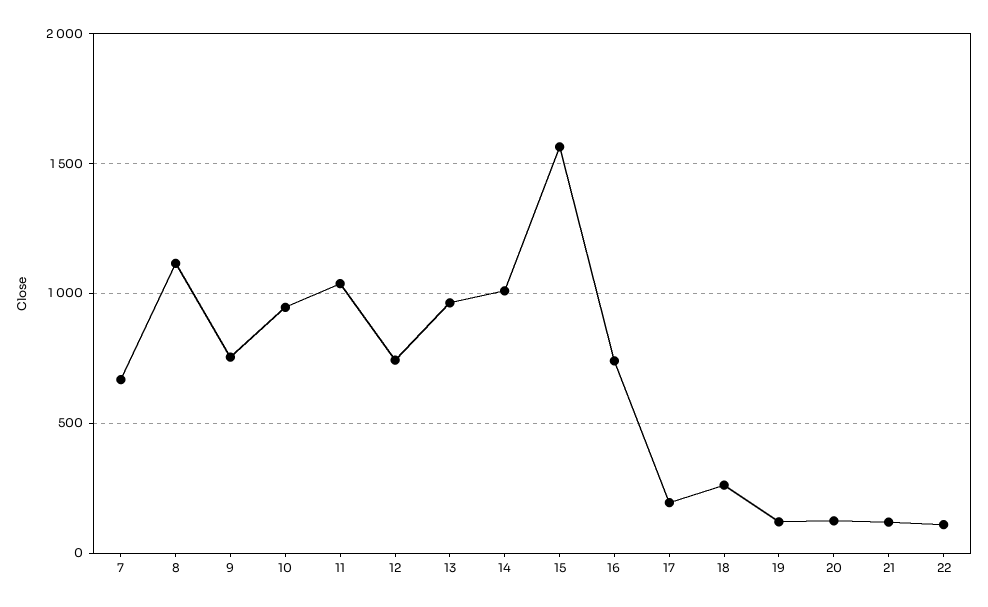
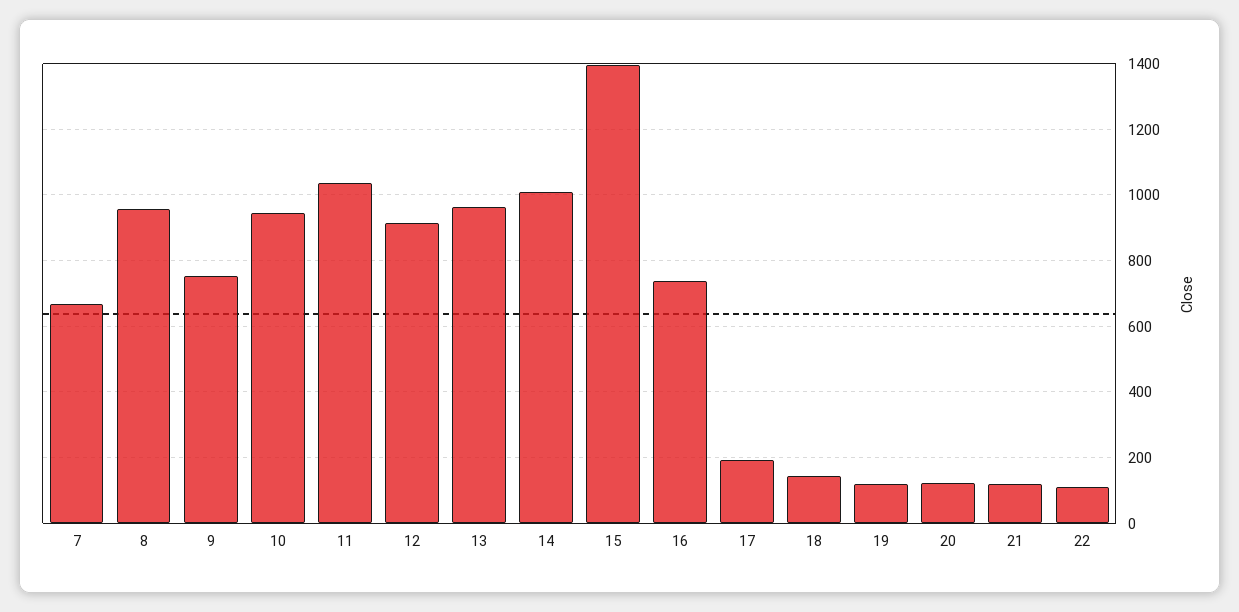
  {
    "7": 660,
-   "8": 1100,
+   "8": 960,
    "9": 760,
    "10": 940,
    "11": 1040,
-   "12": 750,
+   "12": 920,
    "13": 960,
    "14": 1000,
-   "15": 1550,
+   "15": 1400,
    "16": 740,
    "17": 200,
-   "18": 250,
+   "18": 140,
    "19": 120,
    "20": 120,
    "21": 120,
    "22": 100
  }

